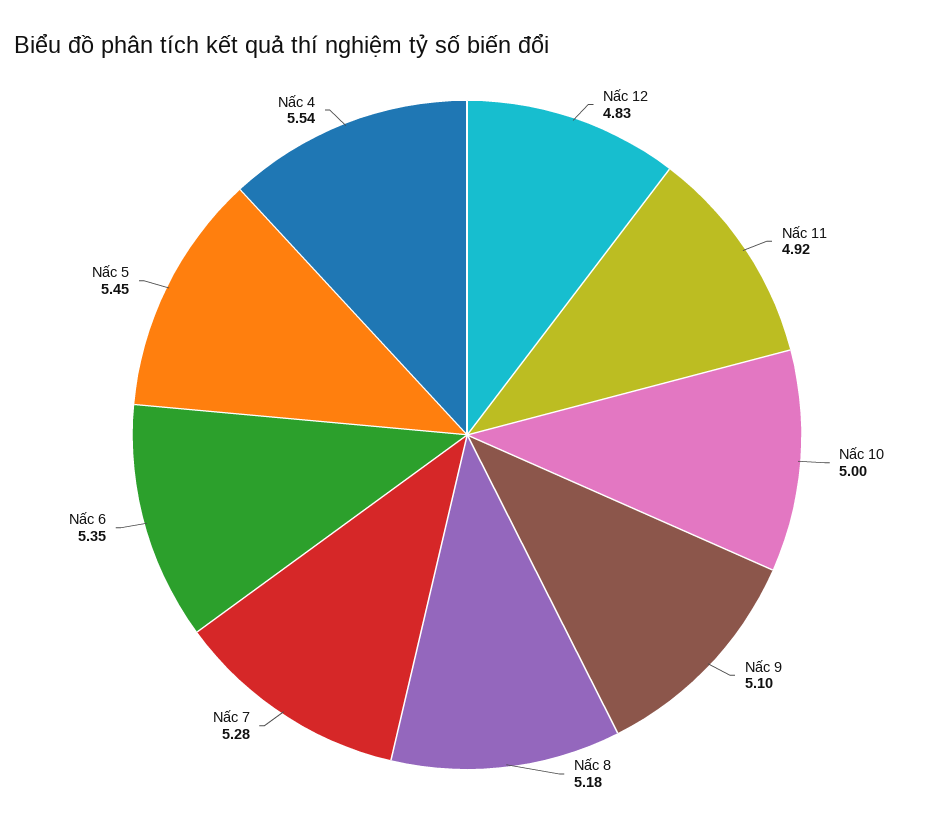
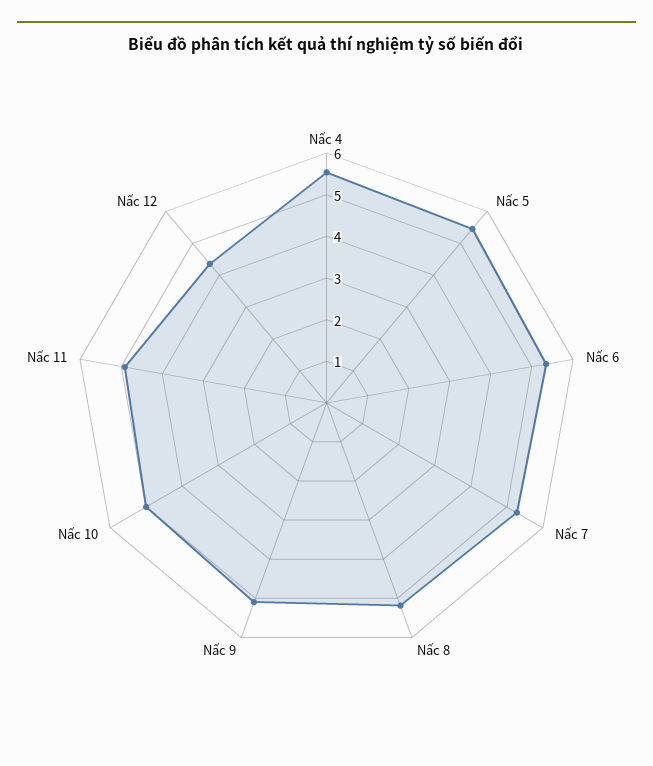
  {
-   "Nấc 12": 4.83,
+   "Nấc 12": 4.4,
    "Nấc 11": 4.92,
    "Nấc 10": 5,
    "Nấc 9": 5.1,
    "Nấc 8": 5.18,
    "Nấc 7": 5.28,
    "Nấc 6": 5.35,
    "Nấc 5": 5.45,
    "Nấc 4": 5.54
  }

